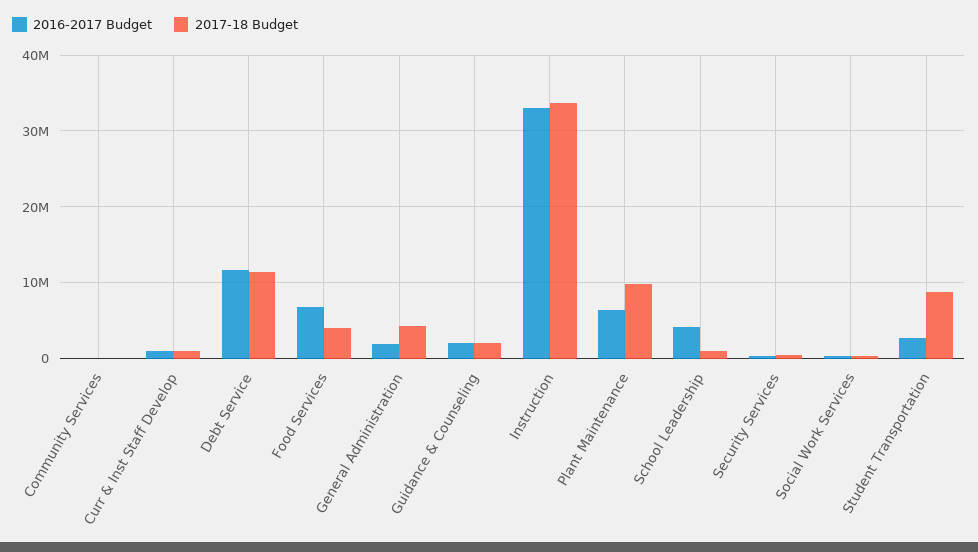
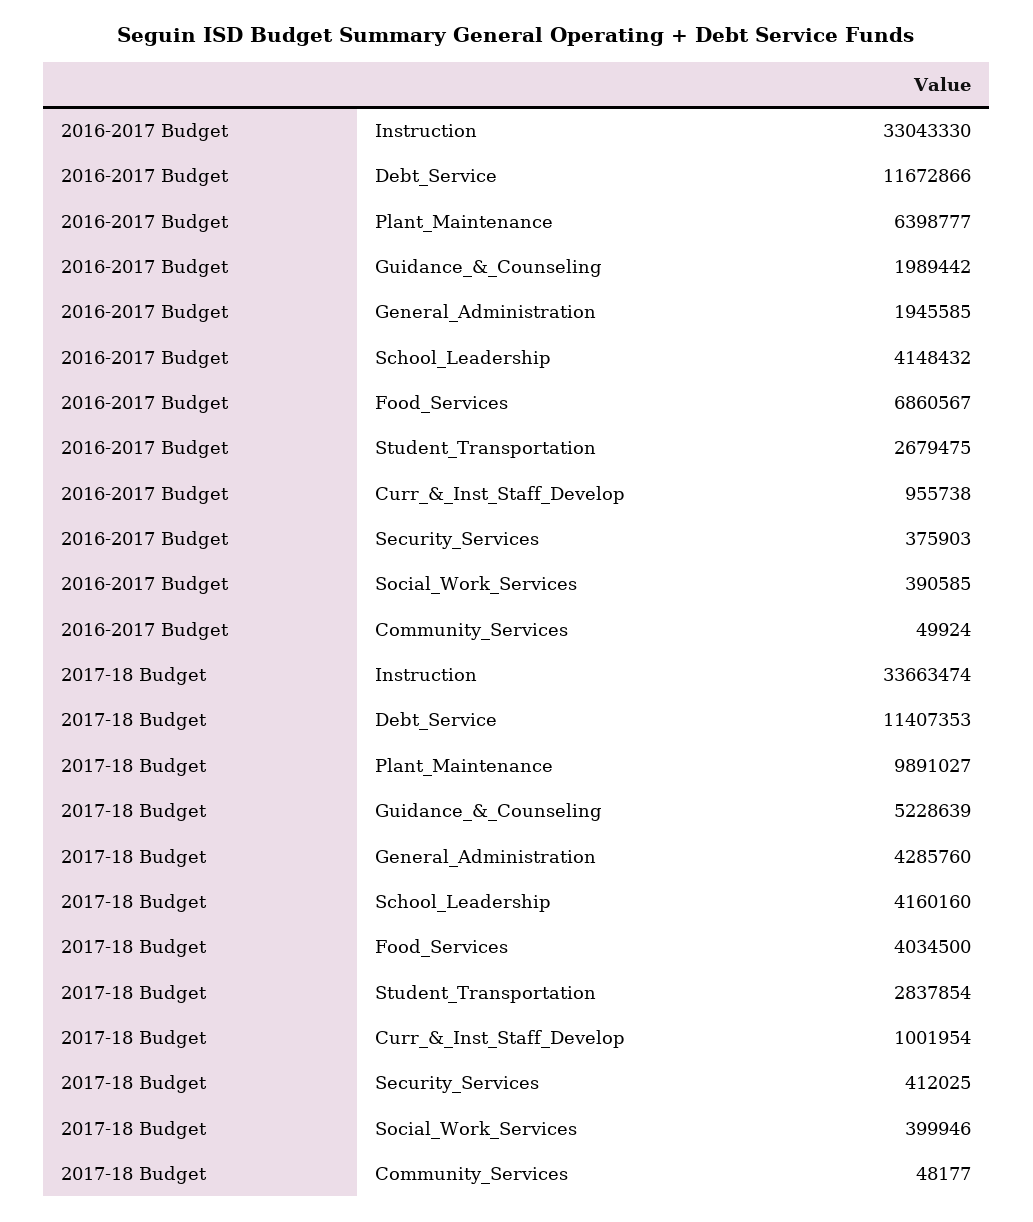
  {
    "2016-2017 Budget": {
      "Community Services": 49924,
      "Curr & Inst Staff Develop": 955738,
      "Debt Service": 11672866,
      "Food Services": 6860567,
      "General Administration": 1945585,
      "Guidance & Counseling": 1989442,
      "Instruction": 33043330,
      "Plant Maintenance": 6398777,
      "School Leadership": 4148432,
      "Security Services": 375903,
      "Social Work Services": 390585,
      "Student Transportation": 2679475
    },
    "2017-18 Budget": {
      "Community Services": 48177,
      "Curr & Inst Staff Develop": 1001954,
      "Debt Service": 11407353,
      "Food Services": 4034500,
      "General Administration": 4285760,
-     "Guidance & Counseling": 2000000,
+     "Guidance & Counseling": 5228639,
      "Instruction": 33663474,
      "Plant Maintenance": 9891027,
-     "School Leadership": 1000000,
+     "School Leadership": 4160160,
      "Security Services": 412025,
      "Social Work Services": 399946,
-     "Student Transportation": 9000000
+     "Student Transportation": 2837854
    }
  }

